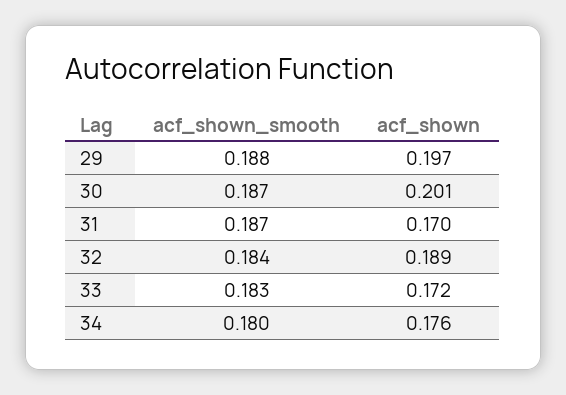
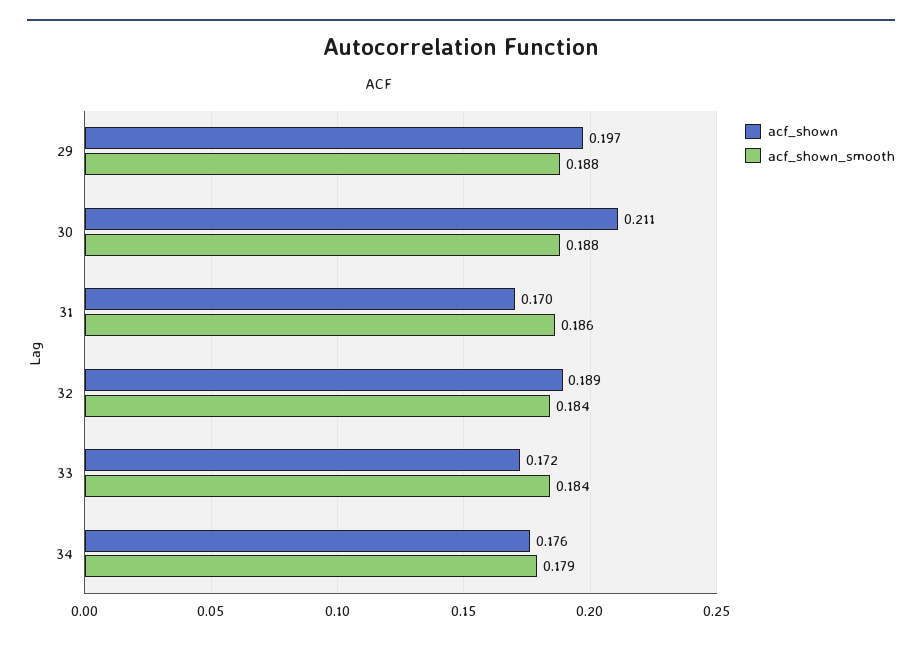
  {
    "acf_shown_smooth": {
      "29": 0.188,
-     "30": 0.187,
+     "30": 0.188,
-     "31": 0.187,
+     "31": 0.186,
      "32": 0.184,
-     "33": 0.183,
+     "33": 0.184,
-     "34": 0.18
+     "34": 0.179
    },
    "acf_shown": {
      "29": 0.197,
-     "30": 0.201,
+     "30": 0.211,
      "31": 0.17,
      "32": 0.189,
      "33": 0.172,
      "34": 0.176
    }
  }

